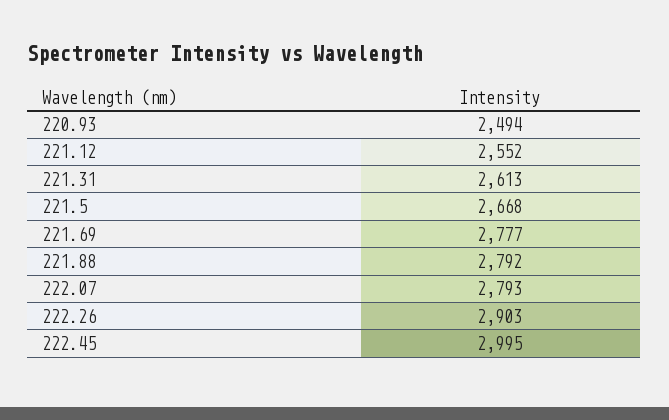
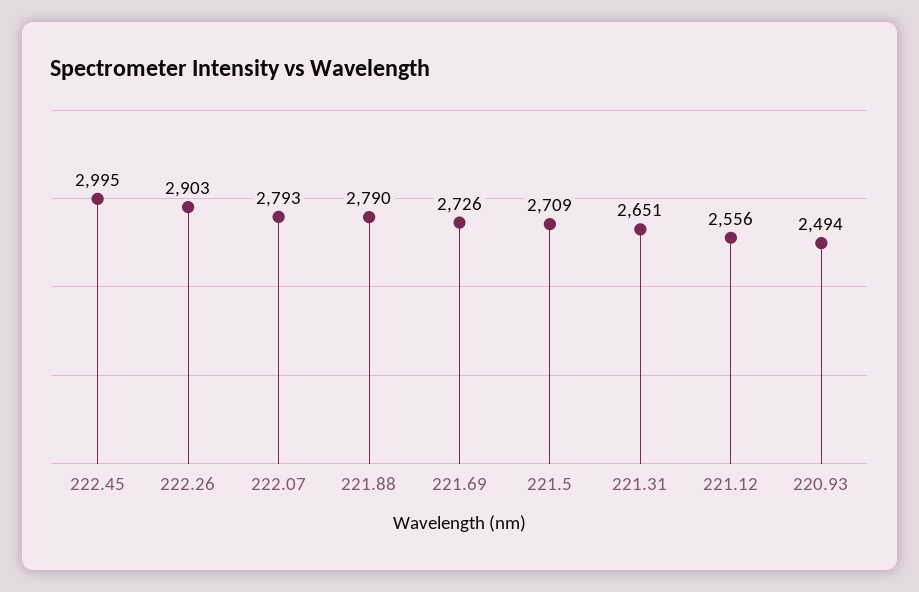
  {
    "220.93": 2494,
-   "221.12": 2552,
+   "221.12": 2556,
-   "221.31": 2613,
+   "221.31": 2651,
-   "221.5": 2668,
+   "221.5": 2709,
-   "221.69": 2777,
+   "221.69": 2726,
-   "221.88": 2792,
+   "221.88": 2790,
    "222.07": 2793,
    "222.26": 2903,
    "222.45": 2995
  }

